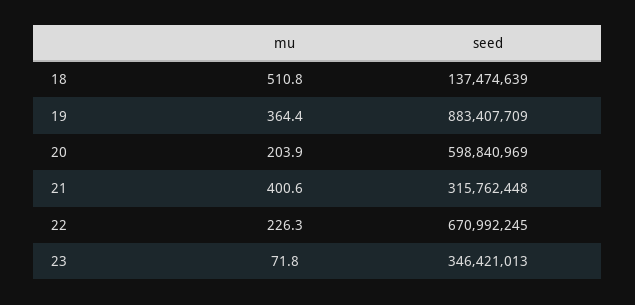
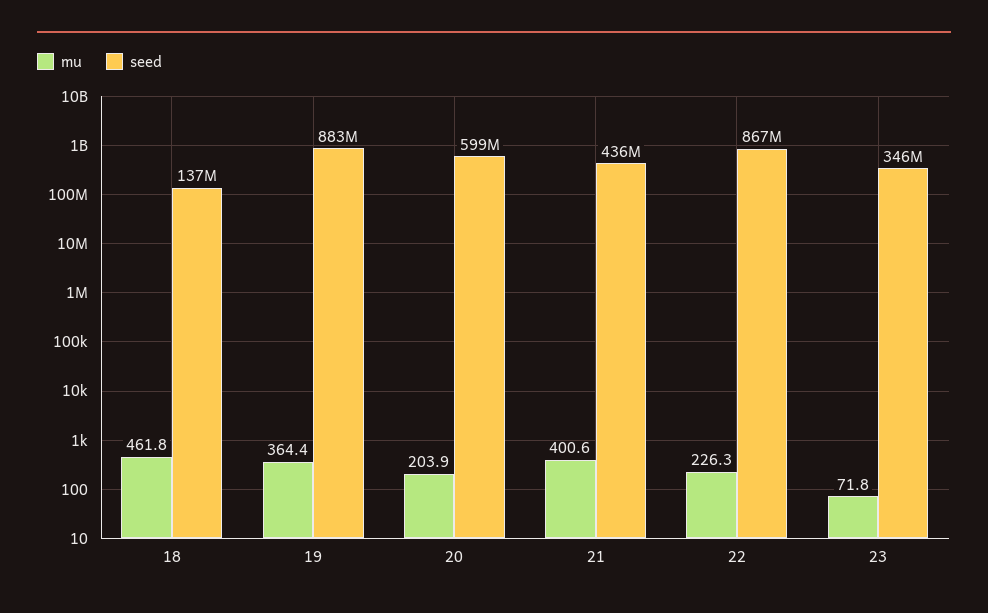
  {
    "mu": {
-     "18": 510.8,
+     "18": 461.8,
      "19": 364.4,
      "20": 203.9,
      "21": 400.6,
      "22": 226.3,
      "23": 71.8
    },
    "seed": {
      "18": 137474639,
      "19": 883407709,
      "20": 598840969,
-     "21": 315762448,
+     "21": 436000000,
-     "22": 670992245,
+     "22": 867000000,
      "23": 346421013
    }
  }

